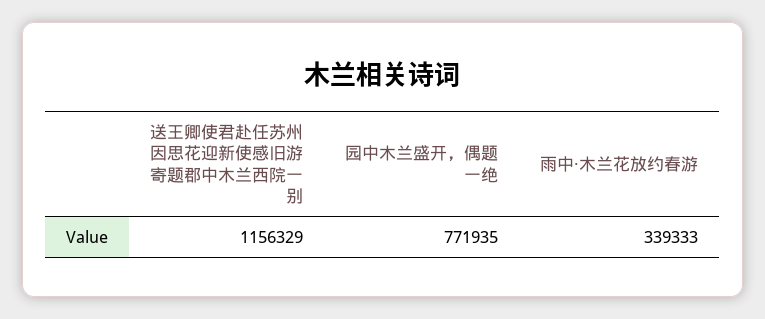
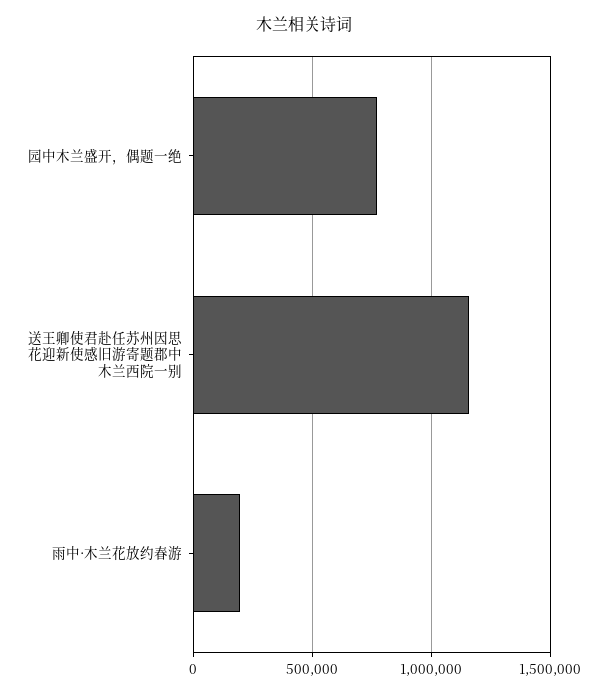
  {
    "送王卿使君赴任苏州因思花迎新使感旧游寄题郡中木兰西院一别": 1156329,
    "园中木兰盛开，偶题一绝": 771935,
-   "雨中·木兰花放约春游": 339333
+   "雨中·木兰花放约春游": 200000
  }

